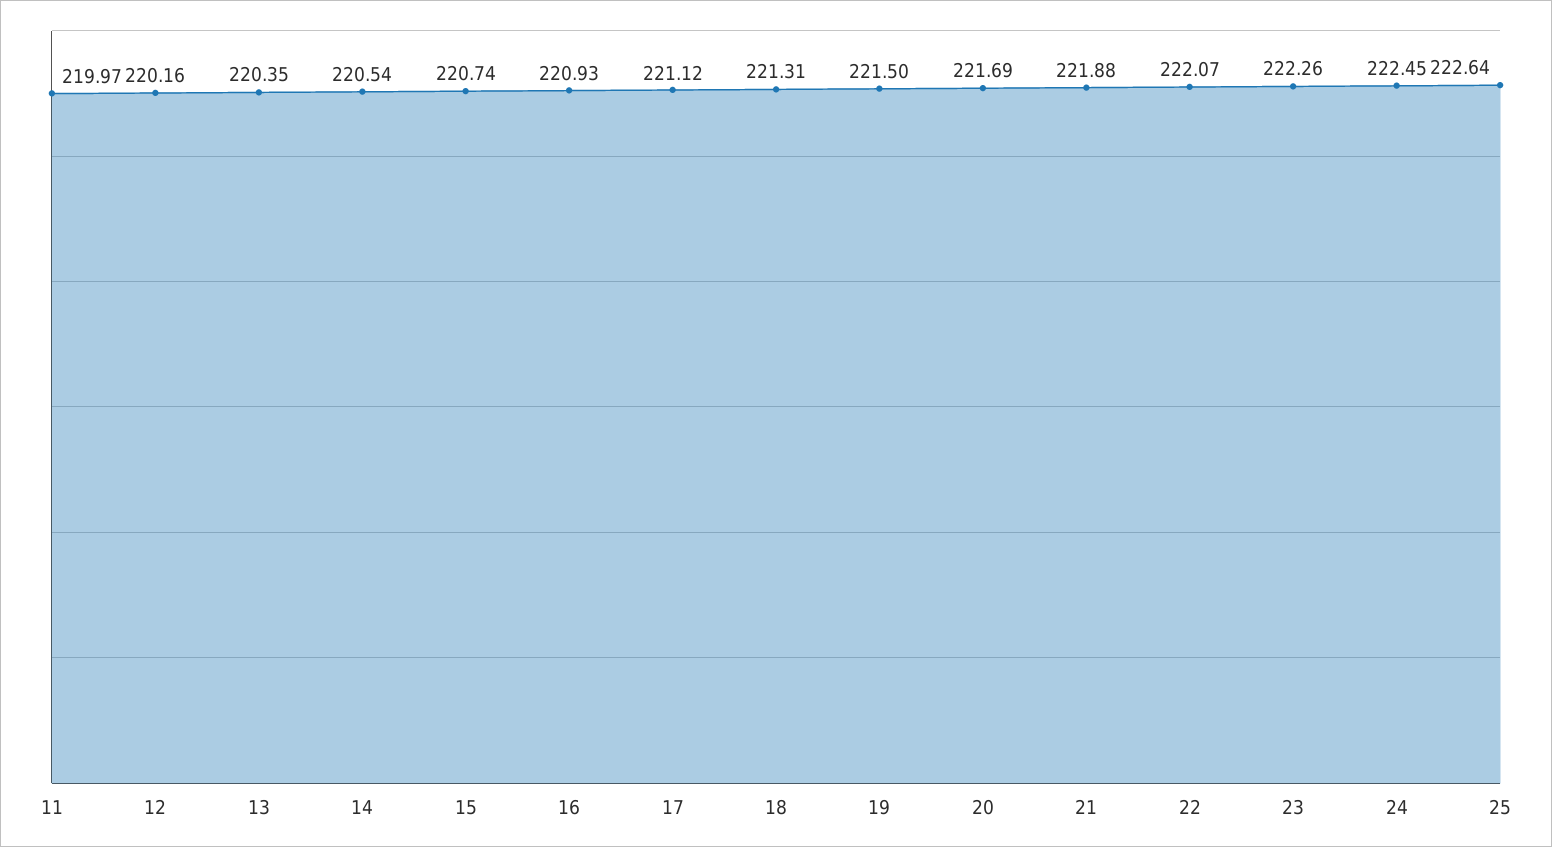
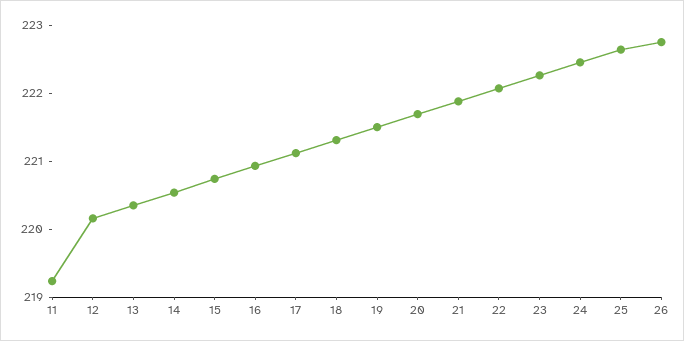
  {
-   "11": 219.97,
+   "11": 219.2,
    "12": 220.16,
    "13": 220.35,
    "14": 220.54,
    "15": 220.74,
    "16": 220.93,
    "17": 221.12,
    "18": 221.31,
    "19": 221.5,
    "20": 221.69,
    "21": 221.88,
    "22": 222.07,
    "23": 222.26,
    "24": 222.45,
-   "25": 222.64
+   "25": 222.64,
+   "26": 222.8
  }

